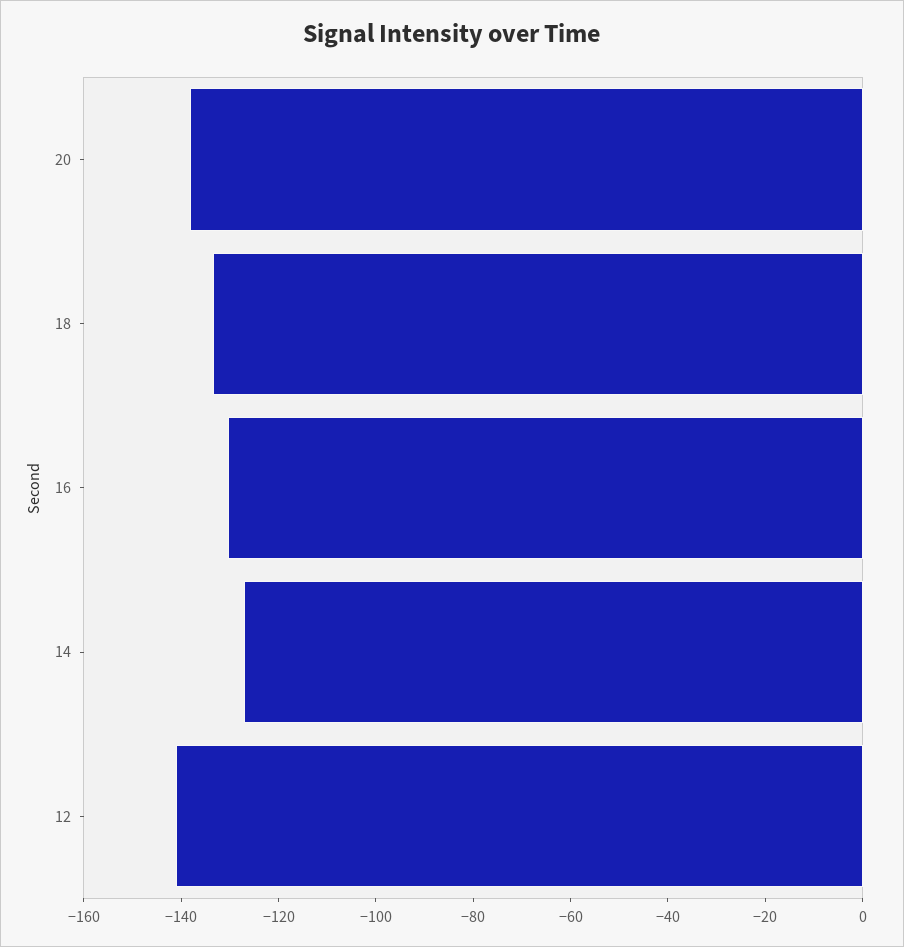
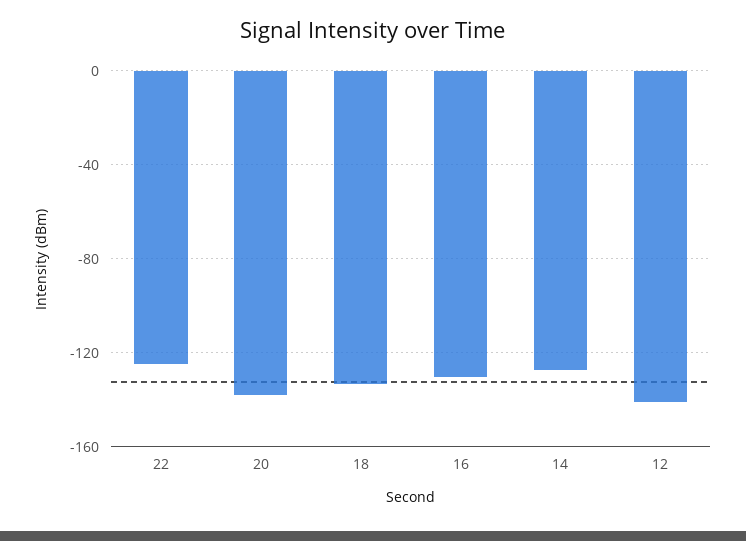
  {
    "20": -140,
    "18": -135,
    "16": -130,
    "14": -125,
-   "12": -140
+   "12": -140,
+   "22": -125
  }

